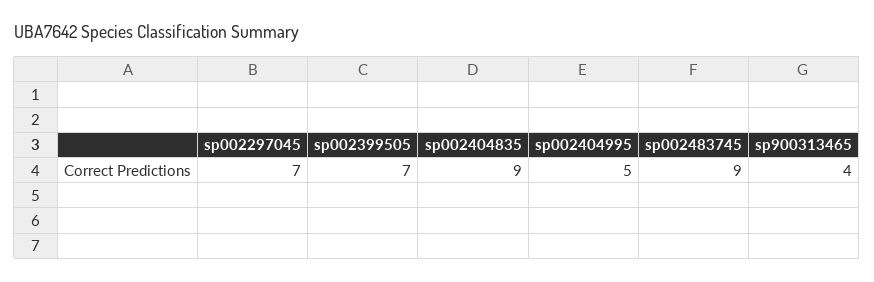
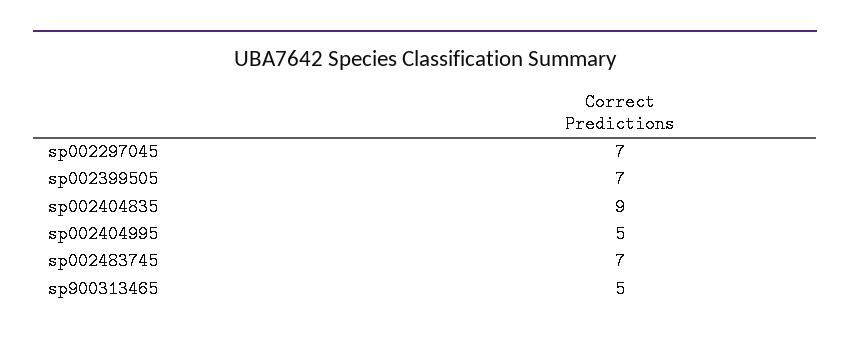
  {
    "sp002297045": 7,
    "sp002399505": 7,
    "sp002404835": 9,
    "sp002404995": 5,
-   "sp002483745": 9,
+   "sp002483745": 7,
-   "sp900313465": 4
+   "sp900313465": 5
  }

